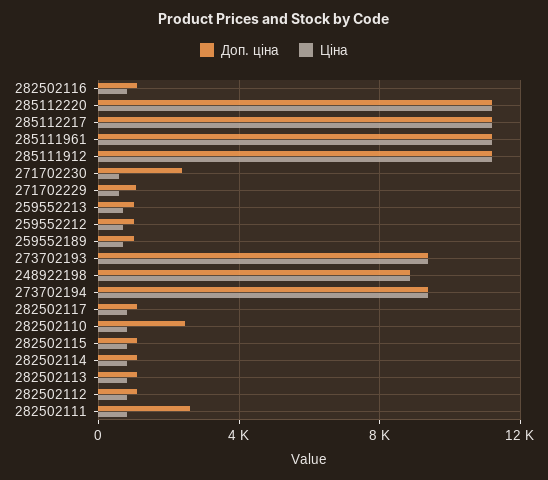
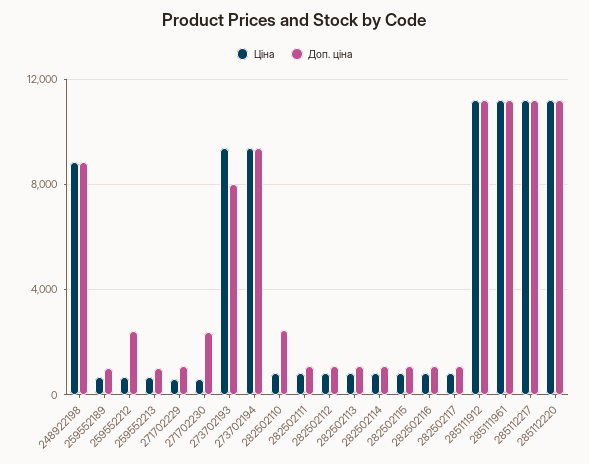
  {
    "Доп. ціна": {
      "282502116": 1000,
      "285112220": 11000,
      "285112217": 11000,
      "285111961": 11000,
      "285111912": 11000,
      "271702230": 2500,
      "271702229": 1000,
      "259552213": 1000,
-     "259552212": 1000,
+     "259552212": 2500,
      "259552189": 1000,
-     "273702193": 9500,
+     "273702193": 8000,
      "248922198": 9000,
      "273702194": 9500,
      "282502117": 1000,
      "282502110": 2500,
      "282502115": 1000,
      "282502114": 1000,
      "282502113": 1000,
      "282502112": 1000,
-     "282502111": 2500
+     "282502111": 1000
    },
    "Ціна": {
      "282502116": 1000,
      "285112220": 11000,
      "285112217": 11000,
      "285111961": 11000,
      "285111912": 11000,
      "271702230": 500,
      "271702229": 500,
      "259552213": 500,
      "259552212": 500,
      "259552189": 500,
      "273702193": 9500,
      "248922198": 9000,
      "273702194": 9500,
      "282502117": 1000,
      "282502110": 1000,
      "282502115": 1000,
      "282502114": 1000,
      "282502113": 1000,
      "282502112": 1000,
      "282502111": 1000
    }
  }

